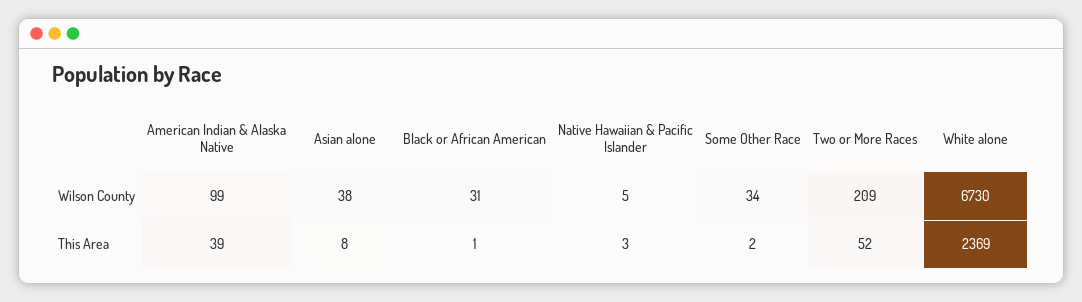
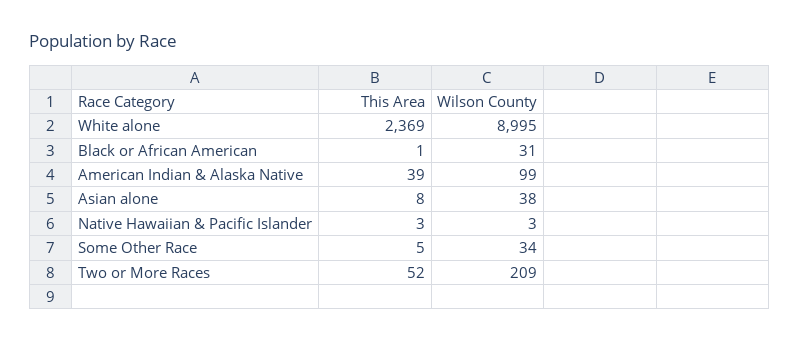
  {
    "American Indian & Alaska Native": {
      "Wilson County": 99,
      "This Area": 39
    },
    "Asian alone": {
      "Wilson County": 38,
      "This Area": 8
    },
    "Black or African American": {
      "Wilson County": 31,
      "This Area": 1
    },
    "Native Hawaiian & Pacific Islander": {
-     "Wilson County": 5,
+     "Wilson County": 3,
      "This Area": 3
    },
    "Some Other Race": {
      "Wilson County": 34,
-     "This Area": 2
+     "This Area": 5
    },
    "Two or More Races": {
      "Wilson County": 209,
      "This Area": 52
    },
    "White alone": {
-     "Wilson County": 6730,
+     "Wilson County": 8995,
      "This Area": 2369
    }
  }

